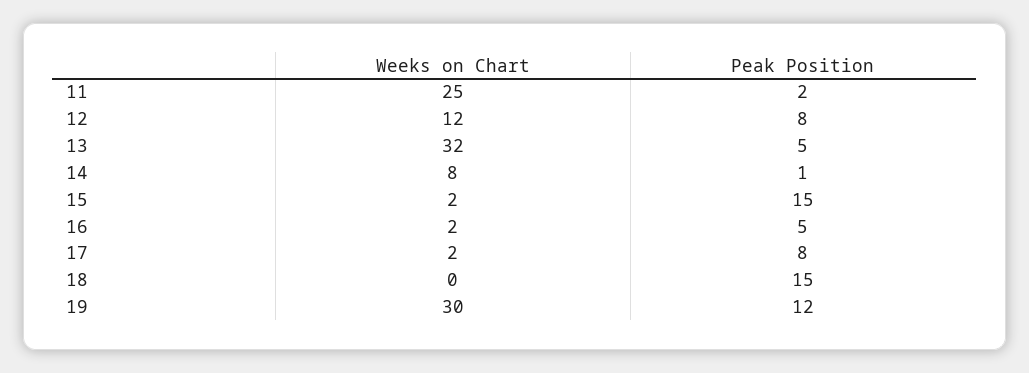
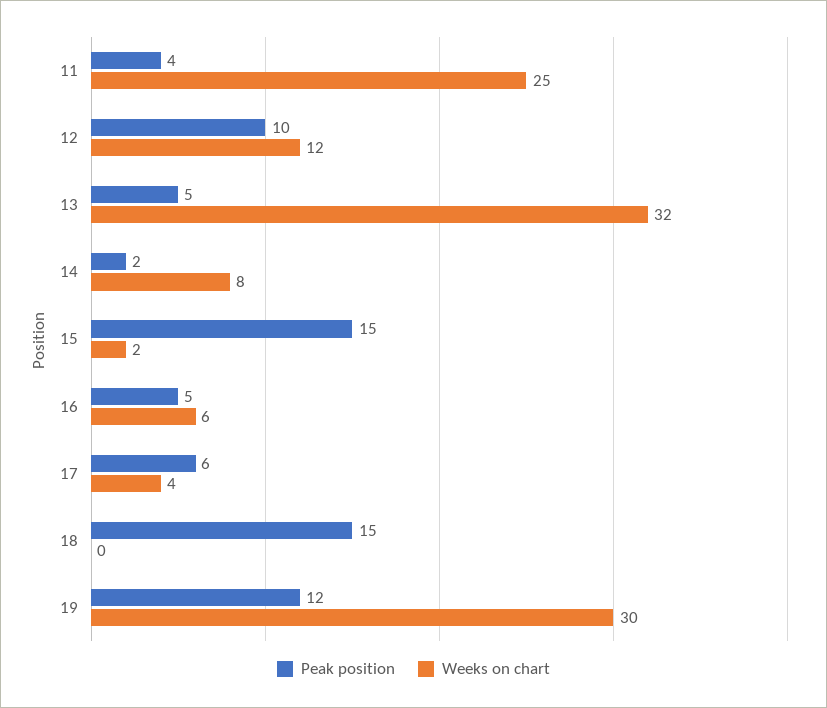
  {
    "Weeks on Chart": {
      "11": 25,
      "12": 12,
      "13": 32,
      "14": 8,
      "15": 2,
-     "16": 2,
+     "16": 6,
-     "17": 2,
+     "17": 4,
      "18": 0,
      "19": 30
    },
    "Peak Position": {
-     "11": 2,
+     "11": 4,
-     "12": 8,
+     "12": 10,
      "13": 5,
-     "14": 1,
+     "14": 2,
      "15": 15,
      "16": 5,
-     "17": 8,
+     "17": 6,
      "18": 15,
      "19": 12
    }
  }

